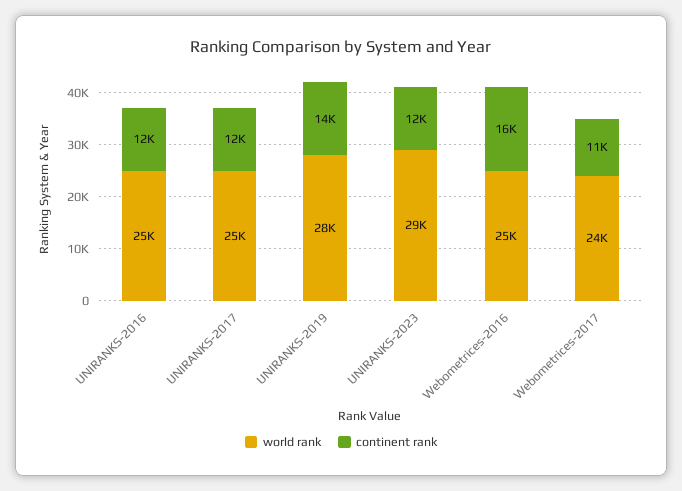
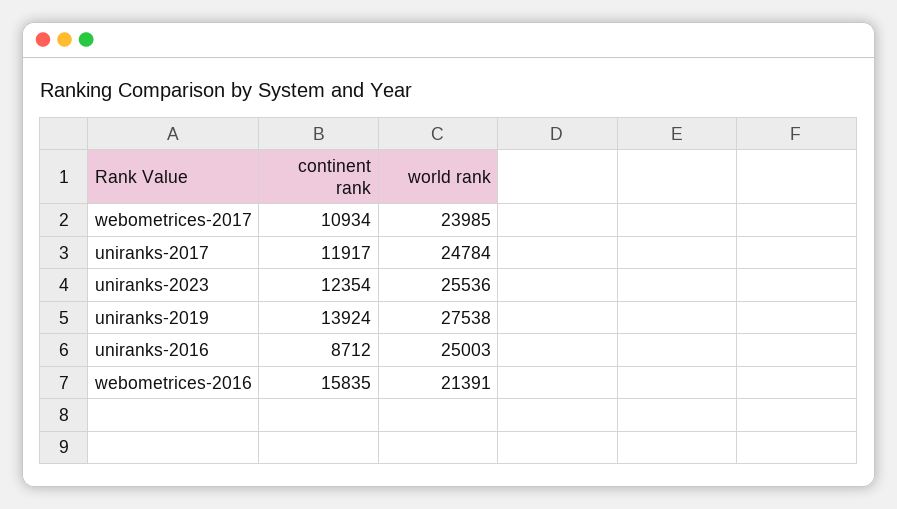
  {
    "world rank": {
      "UNIRANKS-2016": 25003,
      "UNIRANKS-2017": 24784,
      "UNIRANKS-2019": 27538,
-     "UNIRANKS-2023": 29000,
+     "UNIRANKS-2023": 25536,
-     "Webometrices-2016": 25000,
+     "Webometrices-2016": 21391,
      "Webometrices-2017": 23985
    },
    "continent rank": {
-     "UNIRANKS-2016": 12000,
+     "UNIRANKS-2016": 8712,
      "UNIRANKS-2017": 11917,
      "UNIRANKS-2019": 13924,
      "UNIRANKS-2023": 12354,
      "Webometrices-2016": 15835,
      "Webometrices-2017": 10934
    }
  }

